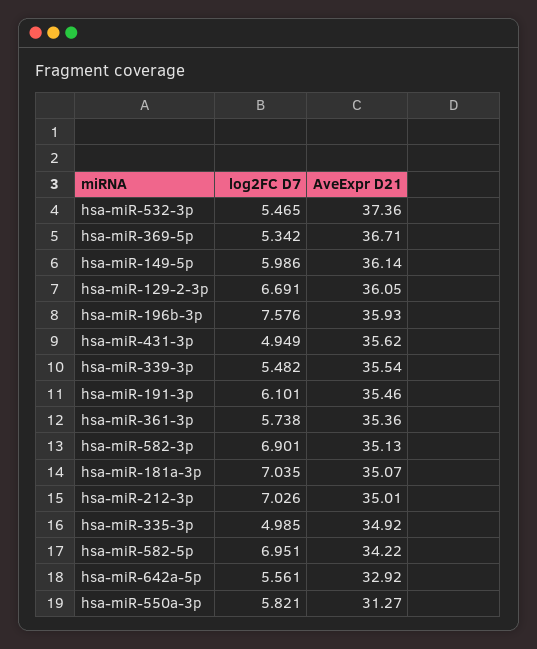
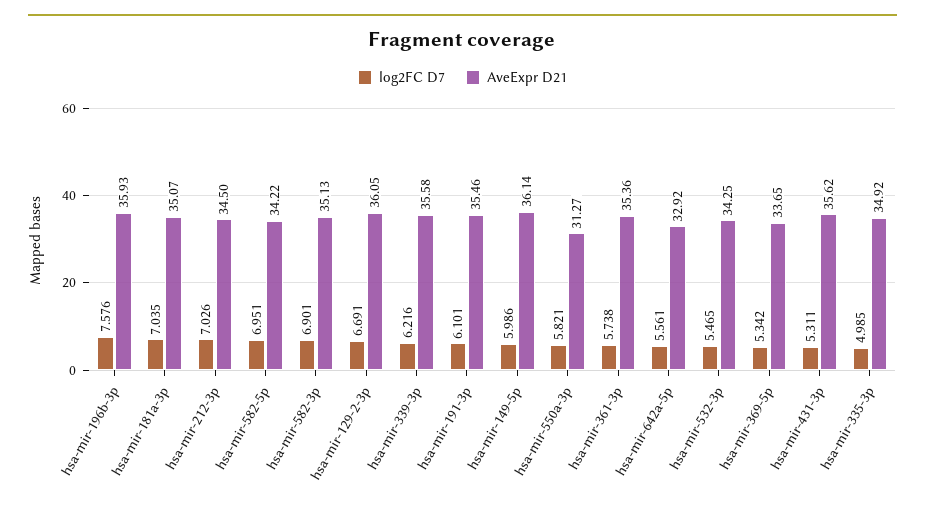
  {
    "log2FC D7": {
      "hsa-miR-532-3p": 5.465,
      "hsa-miR-369-5p": 5.342,
      "hsa-miR-149-5p": 5.986,
      "hsa-miR-129-2-3p": 6.691,
      "hsa-miR-196b-3p": 7.576,
-     "hsa-miR-431-3p": 4.949,
+     "hsa-miR-431-3p": 5.311,
-     "hsa-miR-339-3p": 5.482,
+     "hsa-miR-339-3p": 6.216,
      "hsa-miR-191-3p": 6.101,
      "hsa-miR-361-3p": 5.738,
      "hsa-miR-582-3p": 6.901,
      "hsa-miR-181a-3p": 7.035,
      "hsa-miR-212-3p": 7.026,
      "hsa-miR-335-3p": 4.985,
      "hsa-miR-582-5p": 6.951,
      "hsa-miR-642a-5p": 5.561,
      "hsa-miR-550a-3p": 5.821
    },
    "AveExpr D21": {
-     "hsa-miR-532-3p": 37.36,
+     "hsa-miR-532-3p": 34.25,
-     "hsa-miR-369-5p": 36.71,
+     "hsa-miR-369-5p": 33.65,
      "hsa-miR-149-5p": 36.14,
      "hsa-miR-129-2-3p": 36.05,
      "hsa-miR-196b-3p": 35.93,
      "hsa-miR-431-3p": 35.62,
-     "hsa-miR-339-3p": 35.54,
+     "hsa-miR-339-3p": 35.58,
      "hsa-miR-191-3p": 35.46,
      "hsa-miR-361-3p": 35.36,
      "hsa-miR-582-3p": 35.13,
      "hsa-miR-181a-3p": 35.07,
-     "hsa-miR-212-3p": 35.01,
+     "hsa-miR-212-3p": 34.5,
      "hsa-miR-335-3p": 34.92,
      "hsa-miR-582-5p": 34.22,
      "hsa-miR-642a-5p": 32.92,
      "hsa-miR-550a-3p": 31.27
    }
  }

